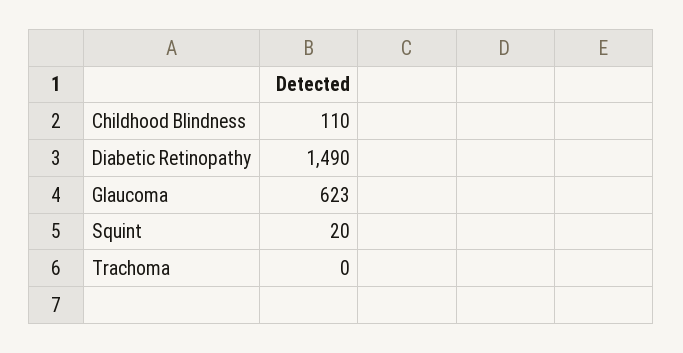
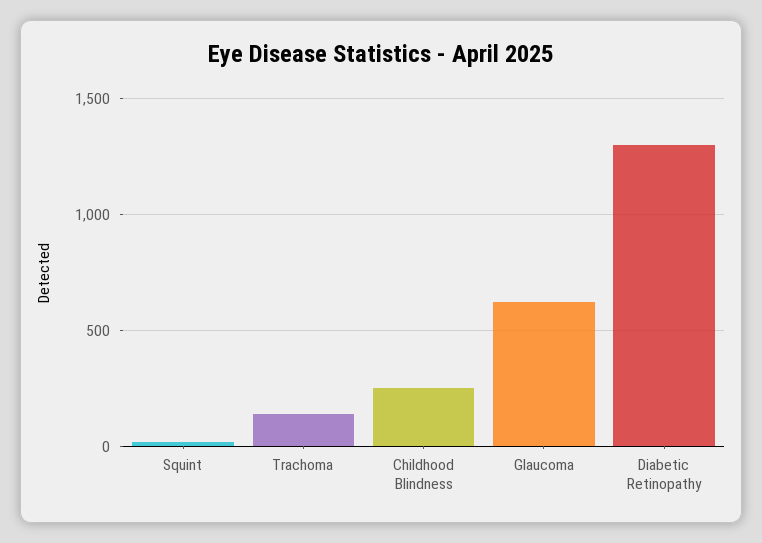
  {
-   "Childhood Blindness": 110,
+   "Childhood Blindness": 250,
-   "Diabetic Retinopathy": 1490,
+   "Diabetic Retinopathy": 1300,
    "Glaucoma": 623,
    "Squint": 20,
-   "Trachoma": 0
+   "Trachoma": 150
  }

